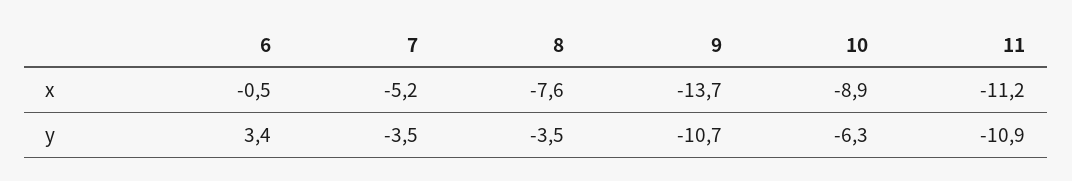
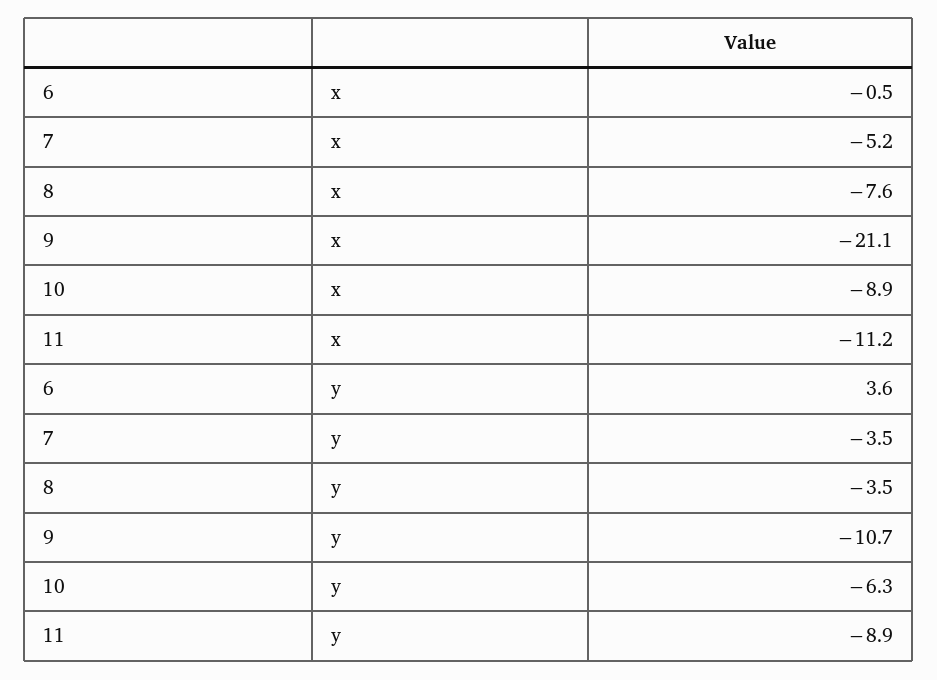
  {
    "6": {
      "x": -0.5,
-     "y": 3.4
+     "y": 3.6
    },
    "7": {
      "x": -5.2,
      "y": -3.5
    },
    "8": {
      "x": -7.6,
      "y": -3.5
    },
    "9": {
-     "x": -13.7,
+     "x": -21.1,
      "y": -10.7
    },
    "10": {
      "x": -8.9,
      "y": -6.3
    },
    "11": {
      "x": -11.2,
-     "y": -10.9
+     "y": -8.9
    }
  }

